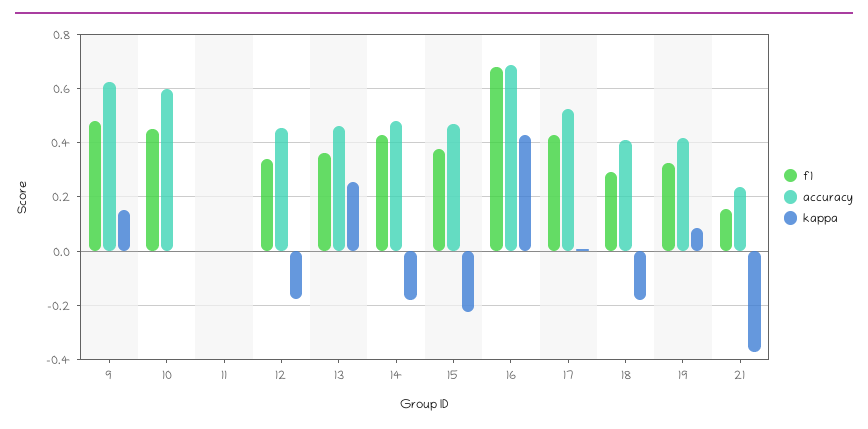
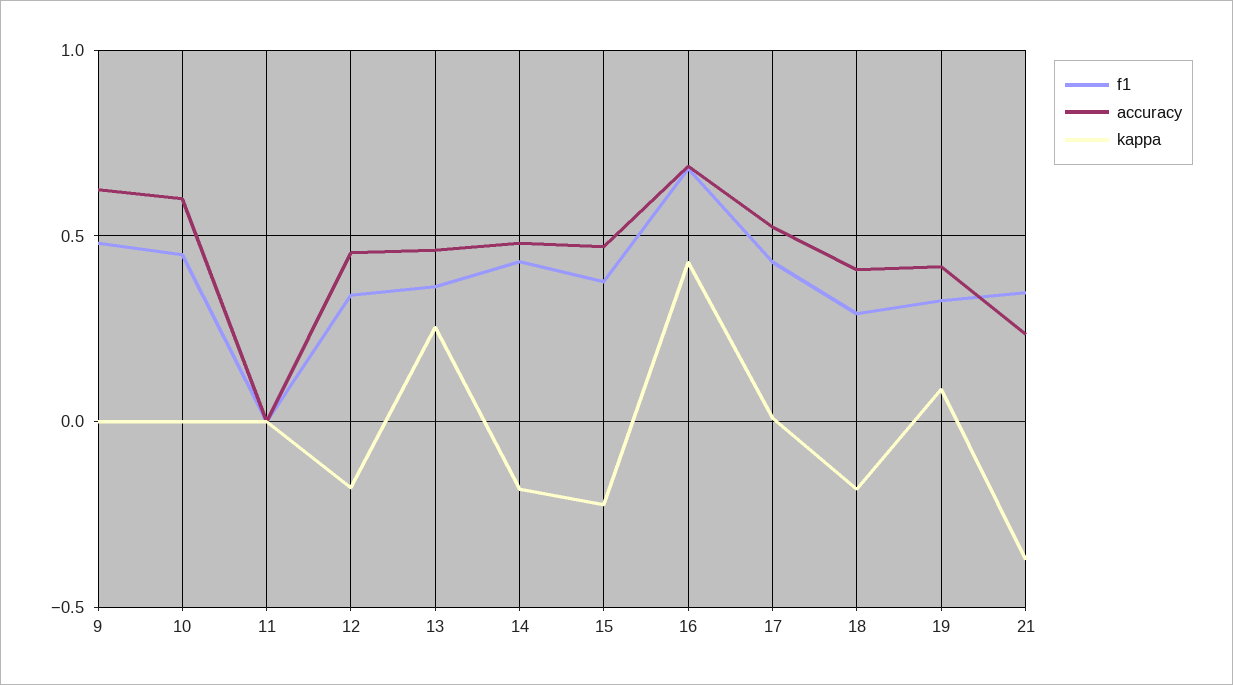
  {
    "f1": {
      "9": 0.475,
      "10": 0.45,
      "11": 0,
      "12": 0.35,
      "13": 0.375,
      "14": 0.425,
      "15": 0.375,
      "16": 0.675,
      "17": 0.425,
      "18": 0.3,
      "19": 0.325,
-     "21": 0.15
+     "21": 0.35
    },
    "accuracy": {
      "9": 0.625,
      "10": 0.6,
      "11": 0,
      "12": 0.45,
      "13": 0.45,
      "14": 0.475,
      "15": 0.475,
      "16": 0.7,
      "17": 0.525,
      "18": 0.4,
      "19": 0.425,
      "21": 0.225
    },
    "kappa": {
-     "9": 0.15,
+     "9": 0,
      "10": 0,
      "11": 0,
      "12": -0.175,
      "13": 0.25,
      "14": -0.175,
      "15": -0.225,
      "16": 0.425,
      "17": 0,
      "18": -0.175,
      "19": 0.075,
      "21": -0.375
    }
  }

